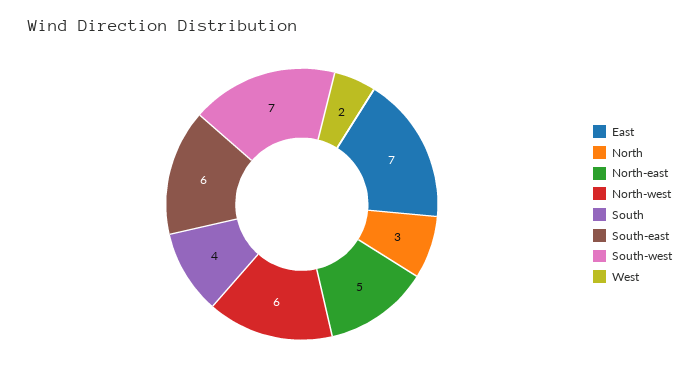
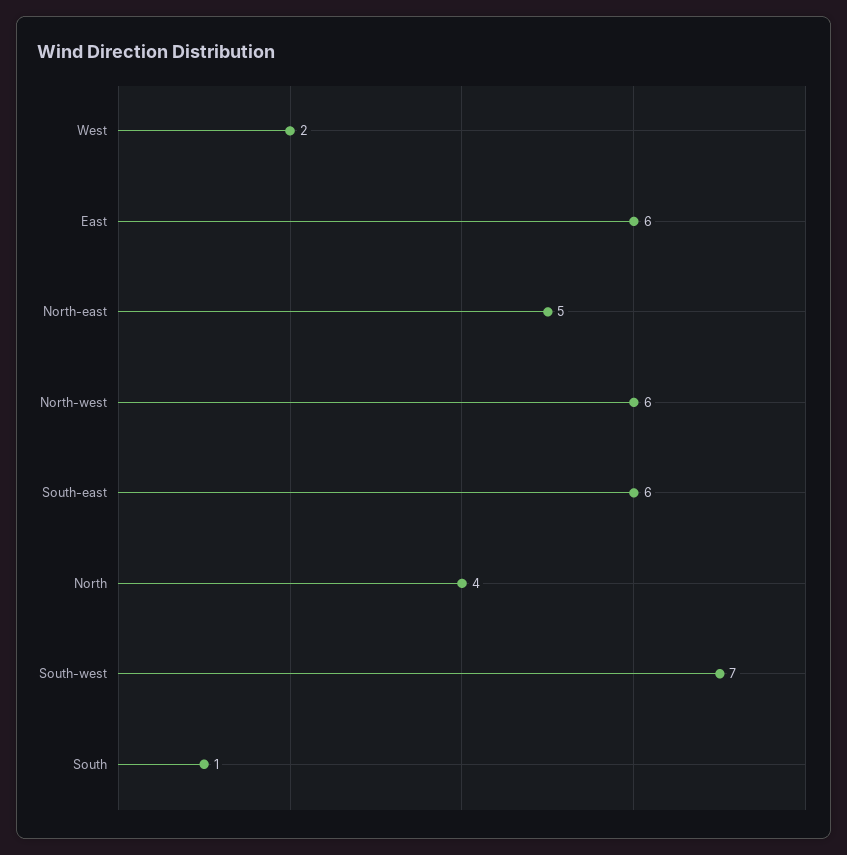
  {
-   "East": 7,
+   "East": 6,
-   "North": 3,
+   "North": 4,
    "North-east": 5,
    "North-west": 6,
-   "South": 4,
+   "South": 1,
    "South-east": 6,
    "South-west": 7,
    "West": 2
  }

